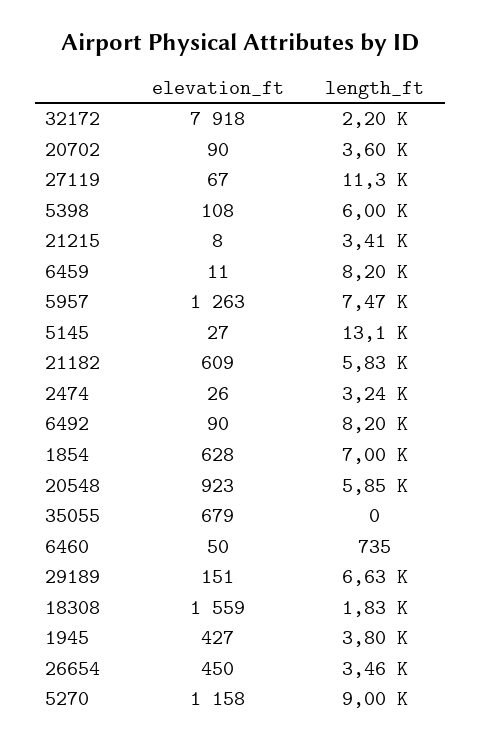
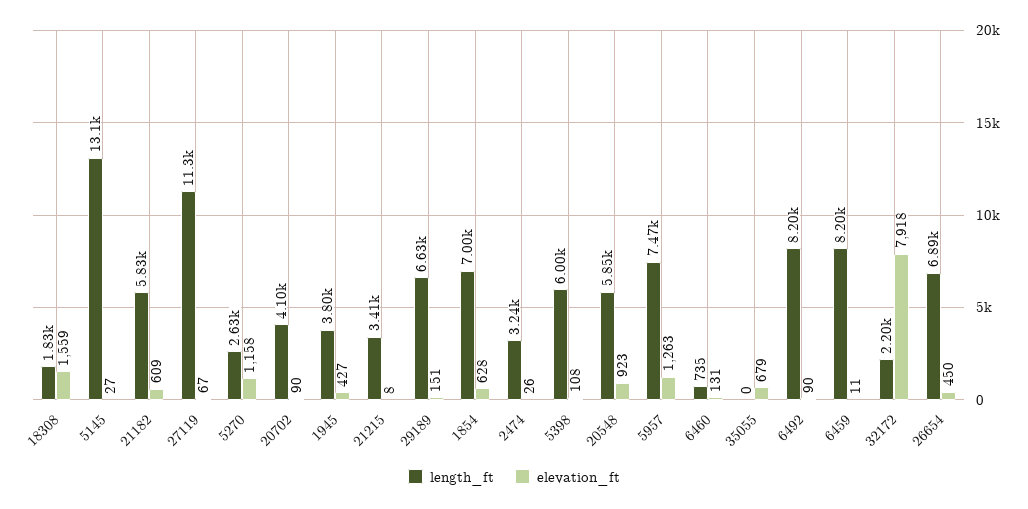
  {
    "elevation_ft": {
      "32172": 7918,
      "20702": 90,
      "27119": 67,
      "5398": 108,
      "21215": 8,
      "6459": 11,
      "5957": 1263,
      "5145": 27,
      "21182": 609,
      "2474": 26,
      "6492": 90,
      "1854": 628,
      "20548": 923,
      "35055": 679,
-     "6460": 50,
+     "6460": 131,
      "29189": 151,
      "18308": 1559,
      "1945": 427,
      "26654": 450,
      "5270": 1158
    },
    "length_ft": {
      "32172": 2200,
-     "20702": 3600,
+     "20702": 4100,
      "27119": 11300,
      "5398": 6000,
      "21215": 3410,
      "6459": 8200,
      "5957": 7470,
      "5145": 13100,
      "21182": 5830,
      "2474": 3240,
      "6492": 8200,
      "1854": 7000,
      "20548": 5850,
      "35055": 0,
      "6460": 735,
      "29189": 6630,
      "18308": 1830,
      "1945": 3800,
-     "26654": 3460,
+     "26654": 6890,
-     "5270": 9000
+     "5270": 2630
    }
  }

